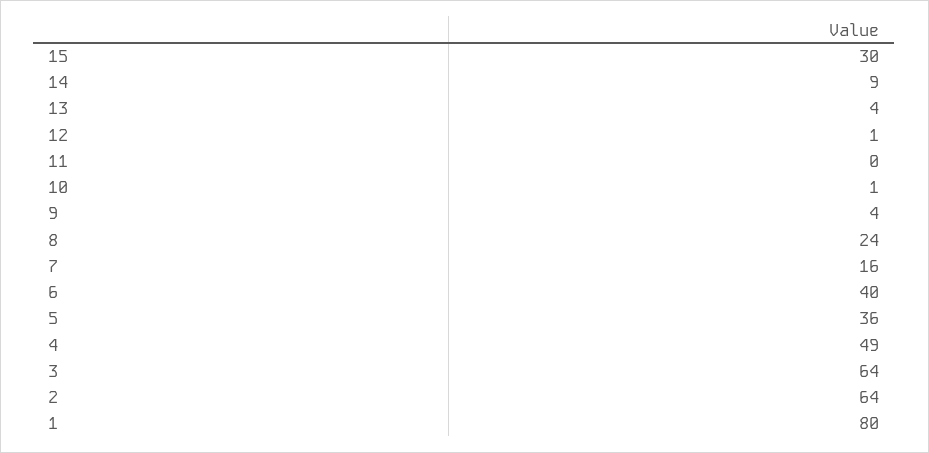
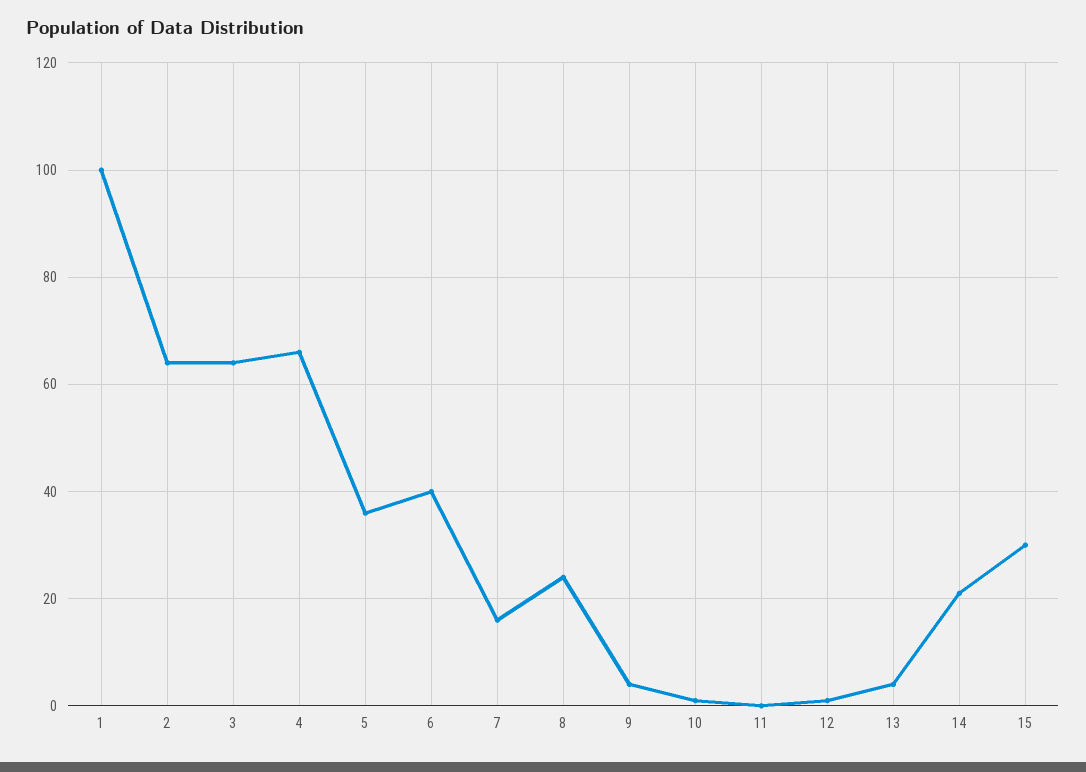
  {
    "15": 30,
-   "14": 9,
+   "14": 20,
    "13": 4,
    "12": 1,
    "11": 0,
    "10": 1,
    "9": 4,
    "8": 24,
    "7": 16,
    "6": 40,
    "5": 36,
-   "4": 49,
+   "4": 65,
    "3": 64,
    "2": 64,
-   "1": 80
+   "1": 100
  }

